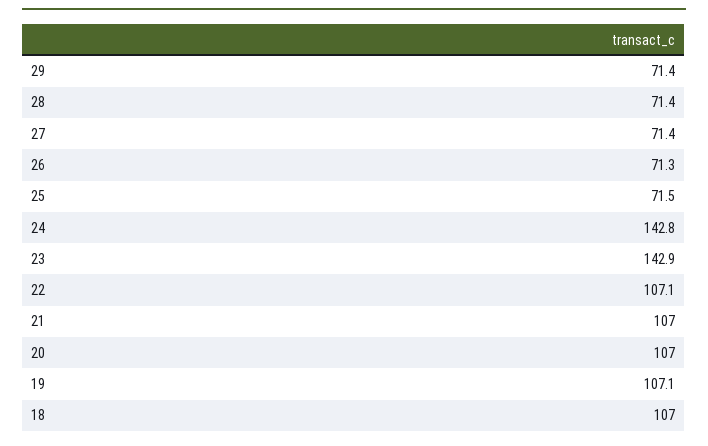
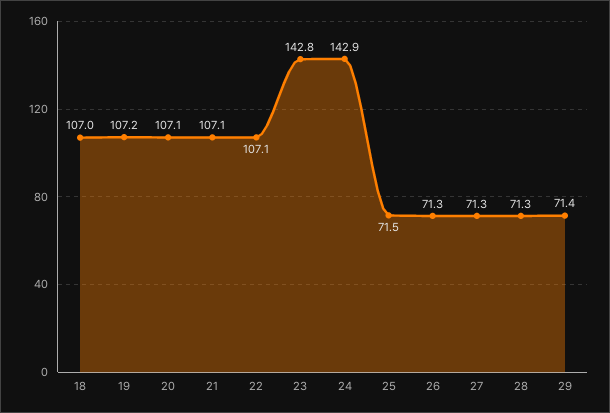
  {
    "29": 71.4,
-   "28": 71.4,
+   "28": 71.3,
-   "27": 71.4,
+   "27": 71.3,
    "26": 71.3,
    "25": 71.5,
-   "24": 142.8,
+   "24": 142.9,
-   "23": 142.9,
+   "23": 142.8,
    "22": 107.1,
-   "21": 107,
+   "21": 107.1,
-   "20": 107,
+   "20": 107.1,
-   "19": 107.1,
+   "19": 107.2,
    "18": 107
  }

